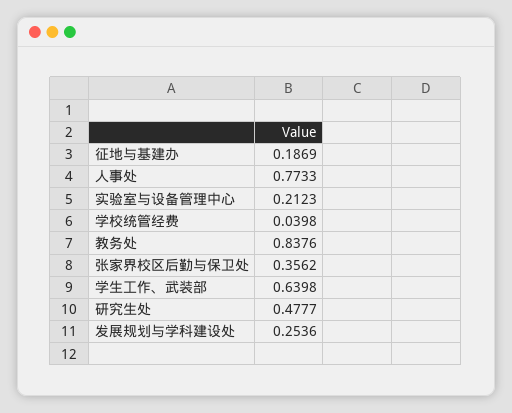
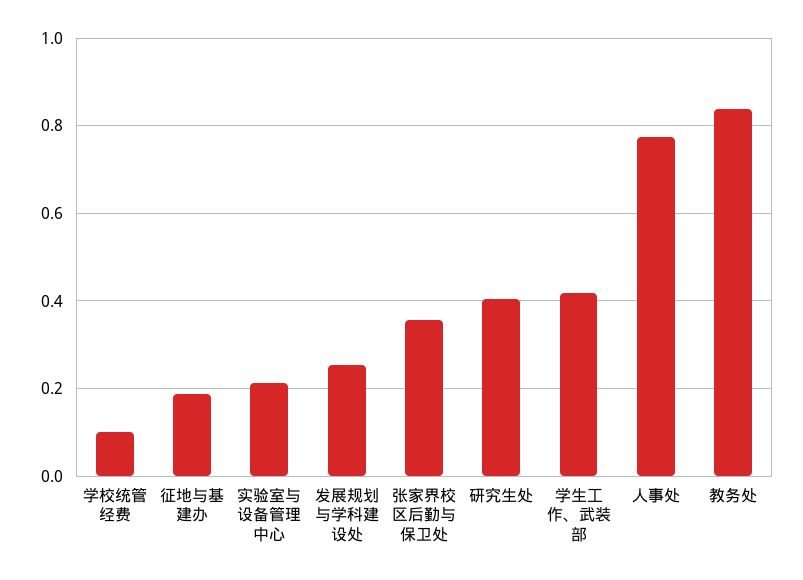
  {
    "征地与基建办": 0.1869,
    "人事处": 0.7733,
    "实验室与设备管理中心": 0.2123,
-   "学校统管经费": 0.0398,
+   "学校统管经费": 0.1,
    "教务处": 0.8376,
    "张家界校区后勤与保卫处": 0.3562,
-   "学生工作、武装部": 0.6398,
+   "学生工作、武装部": 0.42,
-   "研究生处": 0.4777,
+   "研究生处": 0.4,
    "发展规划与学科建设处": 0.2536
  }

